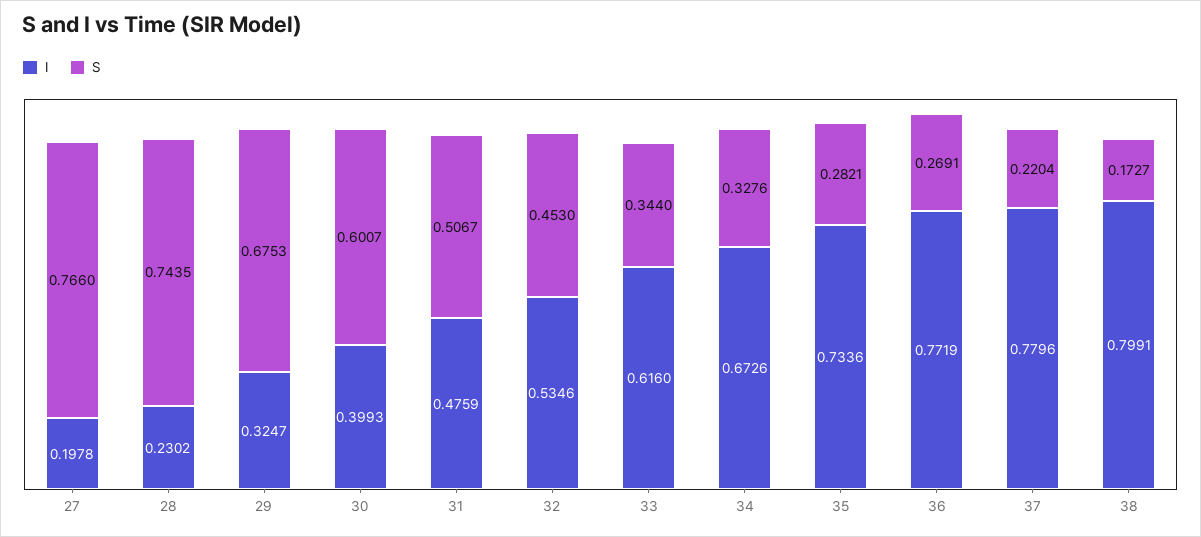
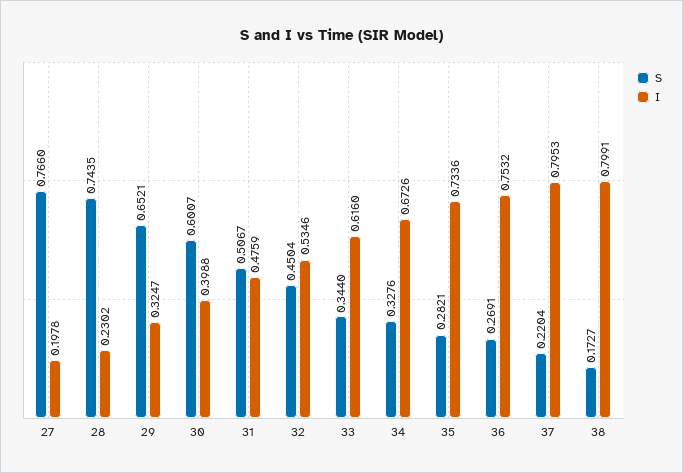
  {
    "I": {
      "27": 0.1978,
      "28": 0.2302,
      "29": 0.3247,
-     "30": 0.3993,
+     "30": 0.3988,
      "31": 0.4759,
      "32": 0.5346,
      "33": 0.616,
      "34": 0.6726,
      "35": 0.7336,
-     "36": 0.7719,
+     "36": 0.7532,
-     "37": 0.7796,
+     "37": 0.7953,
      "38": 0.7991
    },
    "S": {
      "27": 0.766,
      "28": 0.7435,
-     "29": 0.6753,
+     "29": 0.6521,
      "30": 0.6007,
      "31": 0.5067,
-     "32": 0.453,
+     "32": 0.4504,
      "33": 0.344,
      "34": 0.3276,
      "35": 0.2821,
      "36": 0.2691,
      "37": 0.2204,
      "38": 0.1727
    }
  }

